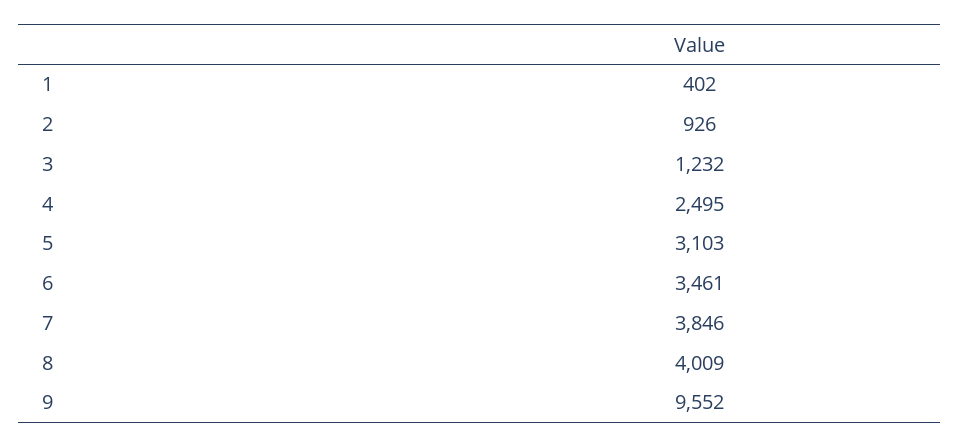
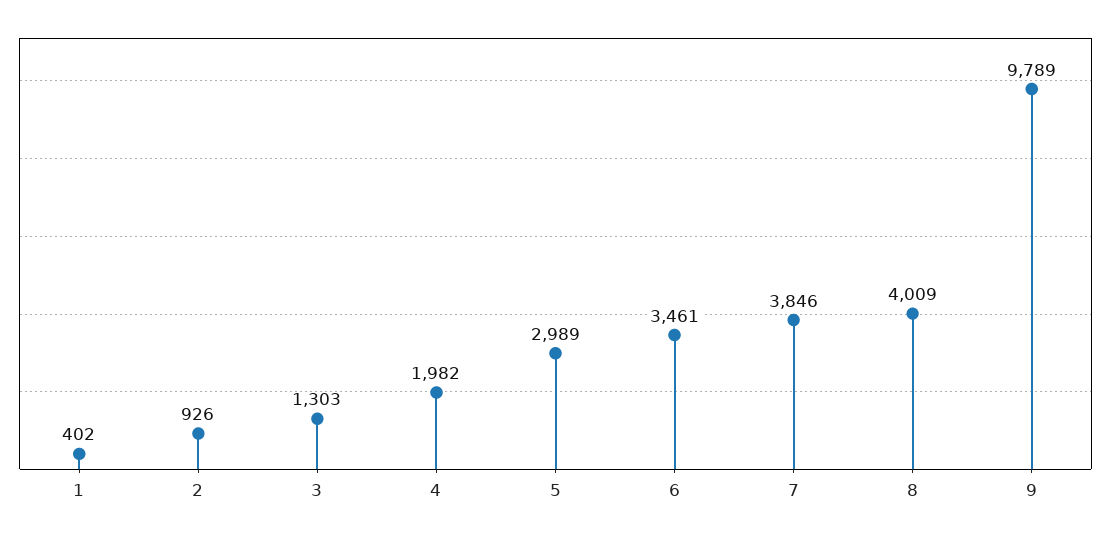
  {
    "1": 402,
    "2": 926,
-   "3": 1232,
+   "3": 1303,
-   "4": 2495,
+   "4": 1982,
-   "5": 3103,
+   "5": 2989,
    "6": 3461,
    "7": 3846,
    "8": 4009,
-   "9": 9552
+   "9": 9789
  }

